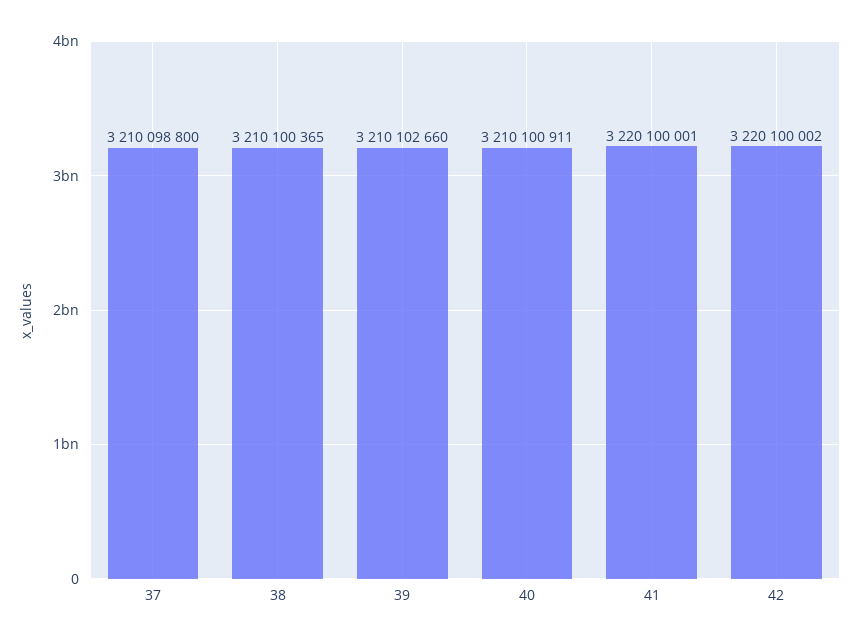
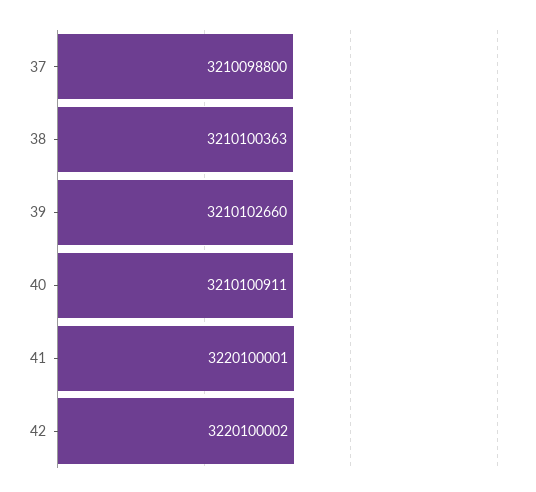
  {
    "37": 3210098800,
-   "38": 3210100365,
+   "38": 3210100363,
    "39": 3210102660,
    "40": 3210100911,
    "41": 3220100001,
    "42": 3220100002
  }

